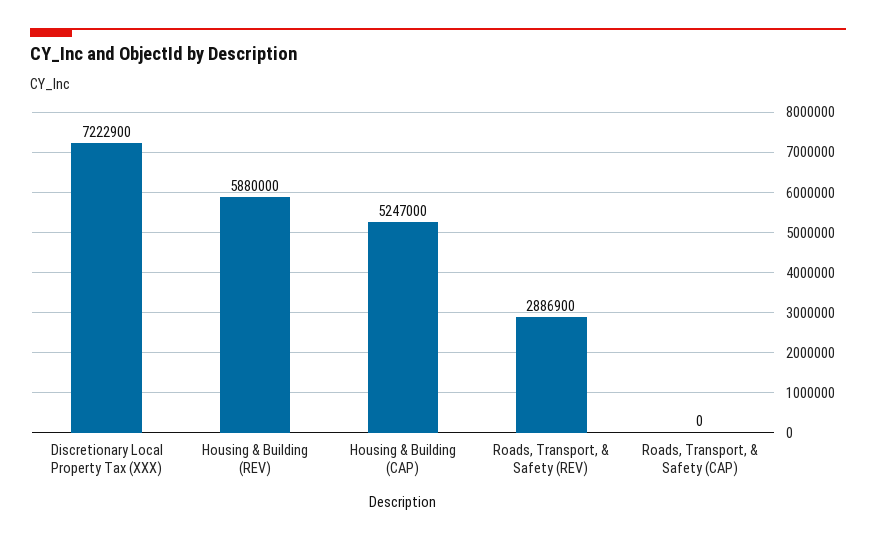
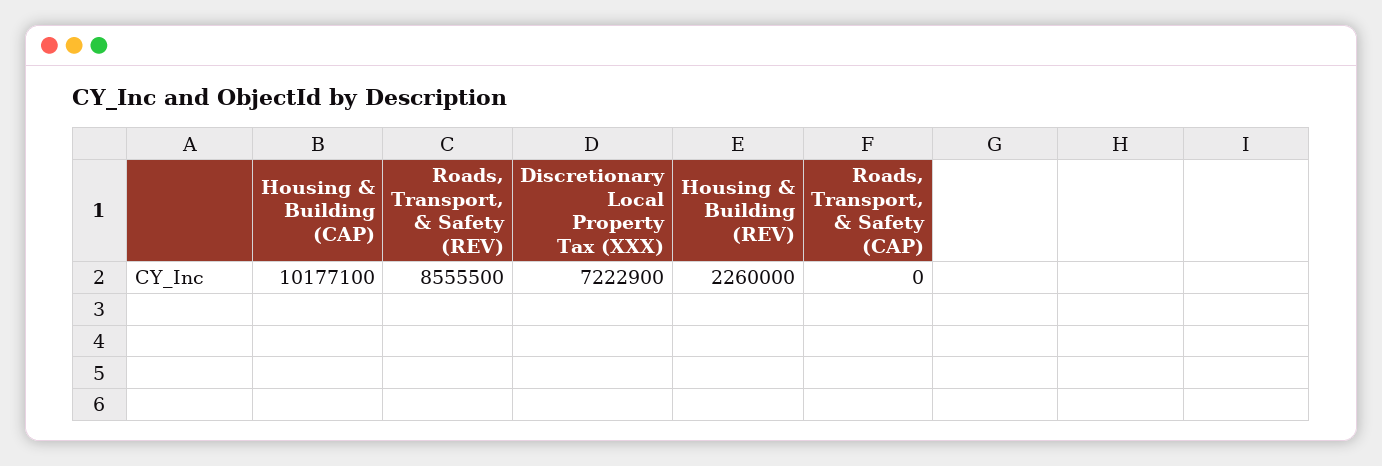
  {
    "Discretionary Local Property Tax (XXX)": 7222900,
-   "Housing & Building (REV)": 5880000,
+   "Housing & Building (REV)": 2260000,
-   "Housing & Building (CAP)": 5247000,
+   "Housing & Building (CAP)": 10177100,
-   "Roads, Transport, & Safety (REV)": 2886900,
+   "Roads, Transport, & Safety (REV)": 8555500,
    "Roads, Transport, & Safety (CAP)": 0
  }

